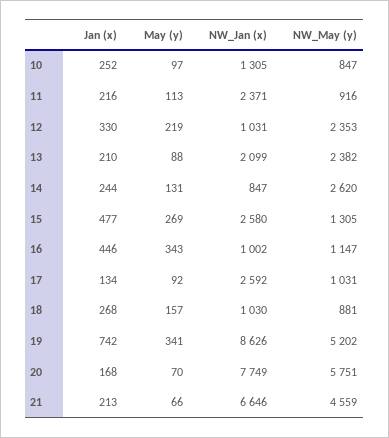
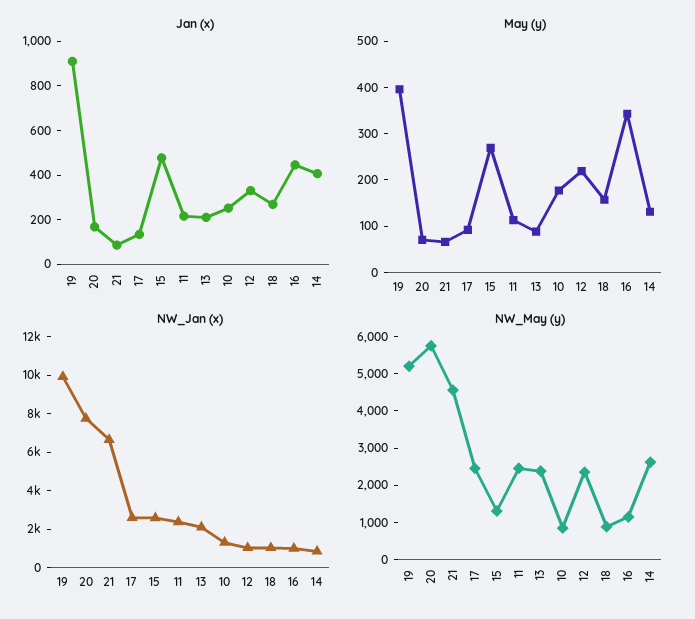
  {
    "Jan (x)": {
      "10": 252,
      "11": 216,
      "12": 330,
      "13": 210,
-     "14": 244,
+     "14": 400,
      "15": 477,
      "16": 446,
      "17": 134,
      "18": 268,
-     "19": 742,
+     "19": 900,
      "20": 168,
-     "21": 213
+     "21": 100
    },
    "May (y)": {
-     "10": 97,
+     "10": 180,
      "11": 113,
      "12": 219,
      "13": 88,
      "14": 131,
      "15": 269,
      "16": 343,
      "17": 92,
      "18": 157,
-     "19": 341,
+     "19": 400,
      "20": 70,
      "21": 66
    },
    "NW_Jan (x)": {
      "10": 1305,
      "11": 2371,
      "12": 1031,
      "13": 2099,
      "14": 847,
      "15": 2580,
      "16": 1002,
      "17": 2592,
      "18": 1030,
-     "19": 8626,
+     "19": 10000,
      "20": 7749,
      "21": 6646
    },
    "NW_May (y)": {
      "10": 847,
-     "11": 916,
+     "11": 2500,
      "12": 2353,
      "13": 2382,
      "14": 2620,
      "15": 1305,
      "16": 1147,
-     "17": 1031,
+     "17": 2500,
      "18": 881,
      "19": 5202,
      "20": 5751,
      "21": 4559
    }
  }

